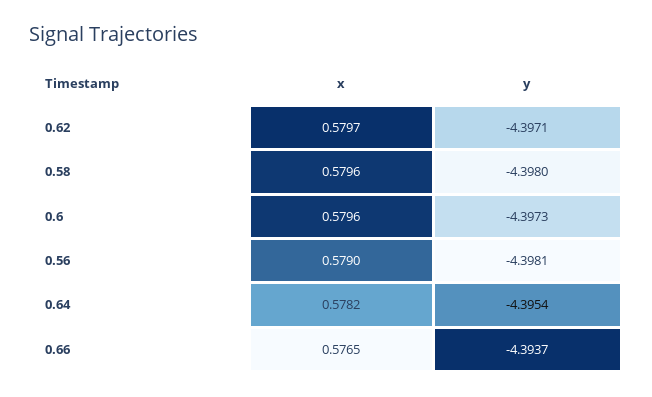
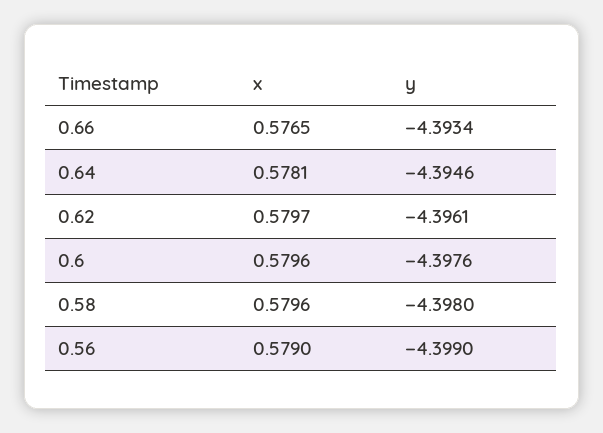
  {
    "x": {
      "0.62": 0.5797,
      "0.58": 0.5796,
      "0.6": 0.5796,
      "0.56": 0.579,
-     "0.64": 0.5782,
+     "0.64": 0.5781,
      "0.66": 0.5765
    },
    "y": {
-     "0.62": -4.3971,
+     "0.62": -4.3961,
      "0.58": -4.398,
-     "0.6": -4.3973,
+     "0.6": -4.3976,
-     "0.56": -4.3981,
+     "0.56": -4.399,
-     "0.64": -4.3954,
+     "0.64": -4.3946,
-     "0.66": -4.3937
+     "0.66": -4.3934
    }
  }

